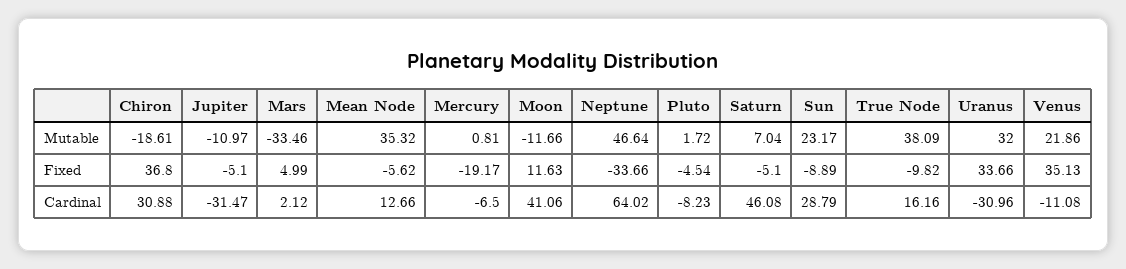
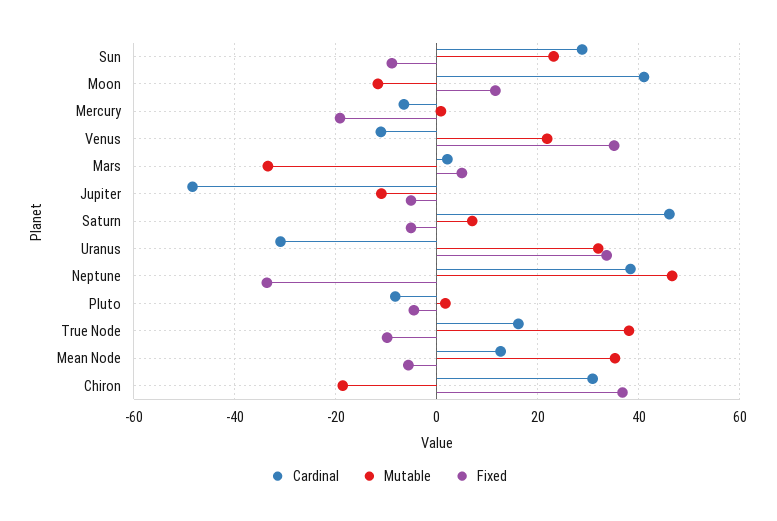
  {
    "Mutable": {
      "Chiron": -18.61,
      "Jupiter": -10.97,
      "Mars": -33.46,
      "Mean Node": 35.32,
      "Mercury": 0.81,
      "Moon": -11.66,
      "Neptune": 46.64,
      "Pluto": 1.72,
      "Saturn": 7.04,
      "Sun": 23.17,
      "True Node": 38.09,
      "Uranus": 32,
      "Venus": 21.86
    },
    "Fixed": {
      "Chiron": 36.8,
      "Jupiter": -5.1,
      "Mars": 4.99,
      "Mean Node": -5.62,
      "Mercury": -19.17,
      "Moon": 11.63,
      "Neptune": -33.66,
      "Pluto": -4.54,
      "Saturn": -5.1,
      "Sun": -8.89,
      "True Node": -9.82,
      "Uranus": 33.66,
      "Venus": 35.13
    },
    "Cardinal": {
      "Chiron": 30.88,
-     "Jupiter": -31.47,
+     "Jupiter": -48,
      "Mars": 2.12,
      "Mean Node": 12.66,
      "Mercury": -6.5,
      "Moon": 41.06,
-     "Neptune": 64.02,
+     "Neptune": 38,
      "Pluto": -8.23,
      "Saturn": 46.08,
      "Sun": 28.79,
      "True Node": 16.16,
      "Uranus": -30.96,
      "Venus": -11.08
    }
  }

